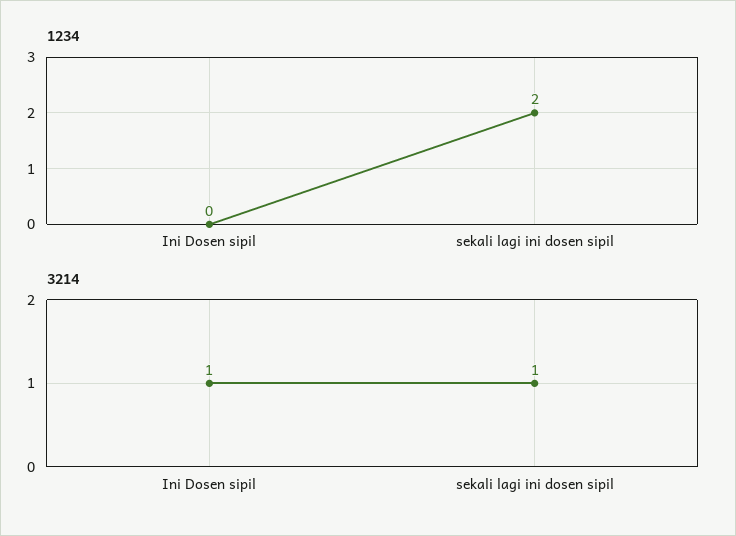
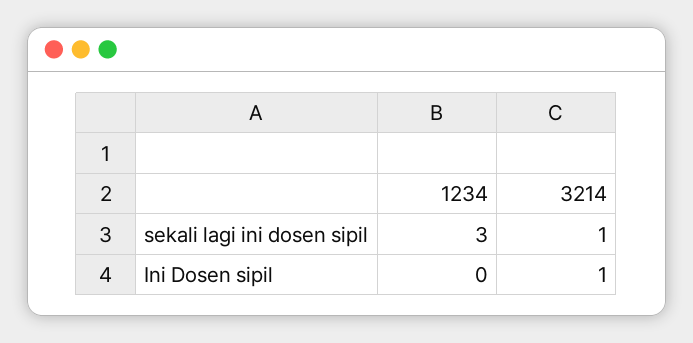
  {
    "1234": {
      "Ini Dosen sipil": 0,
-     "sekali lagi ini dosen sipil": 2
+     "sekali lagi ini dosen sipil": 3
    },
    "3214": {
      "Ini Dosen sipil": 1,
      "sekali lagi ini dosen sipil": 1
    }
  }

